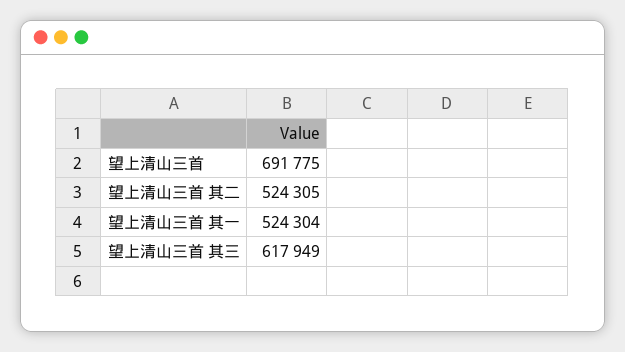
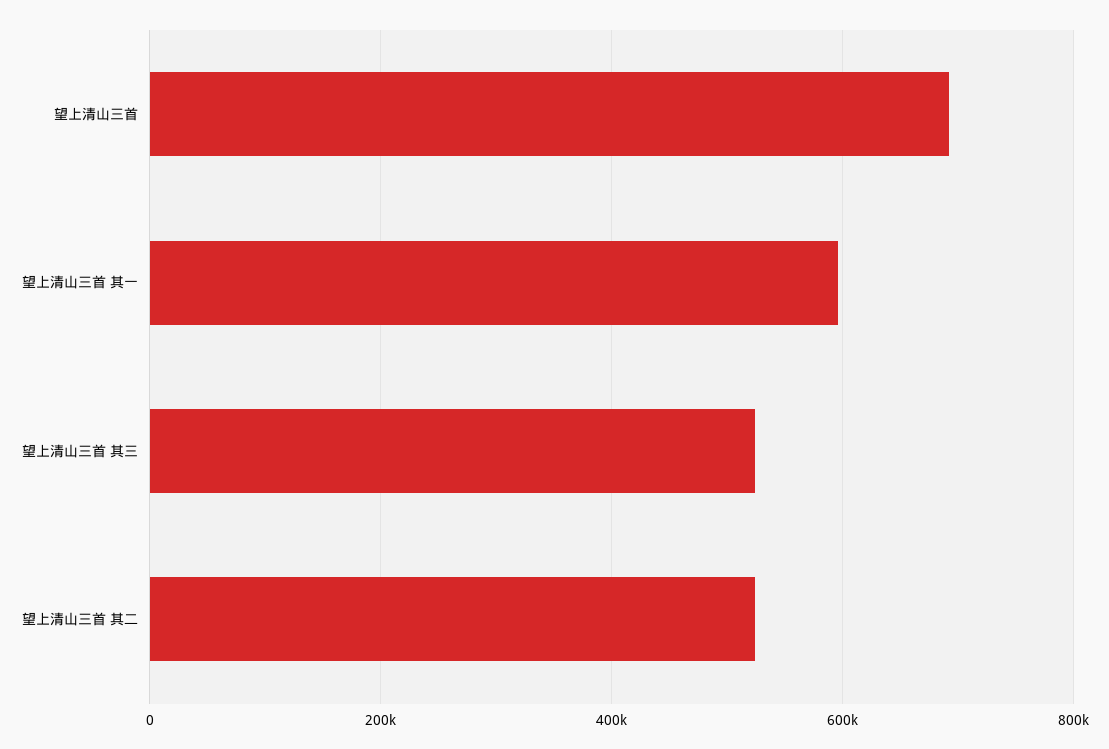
  {
    "望上清山三首": 691775,
    "望上清山三首 其二": 524305,
-   "望上清山三首 其一": 524304,
+   "望上清山三首 其一": 600000,
-   "望上清山三首 其三": 617949
+   "望上清山三首 其三": 520000
  }

